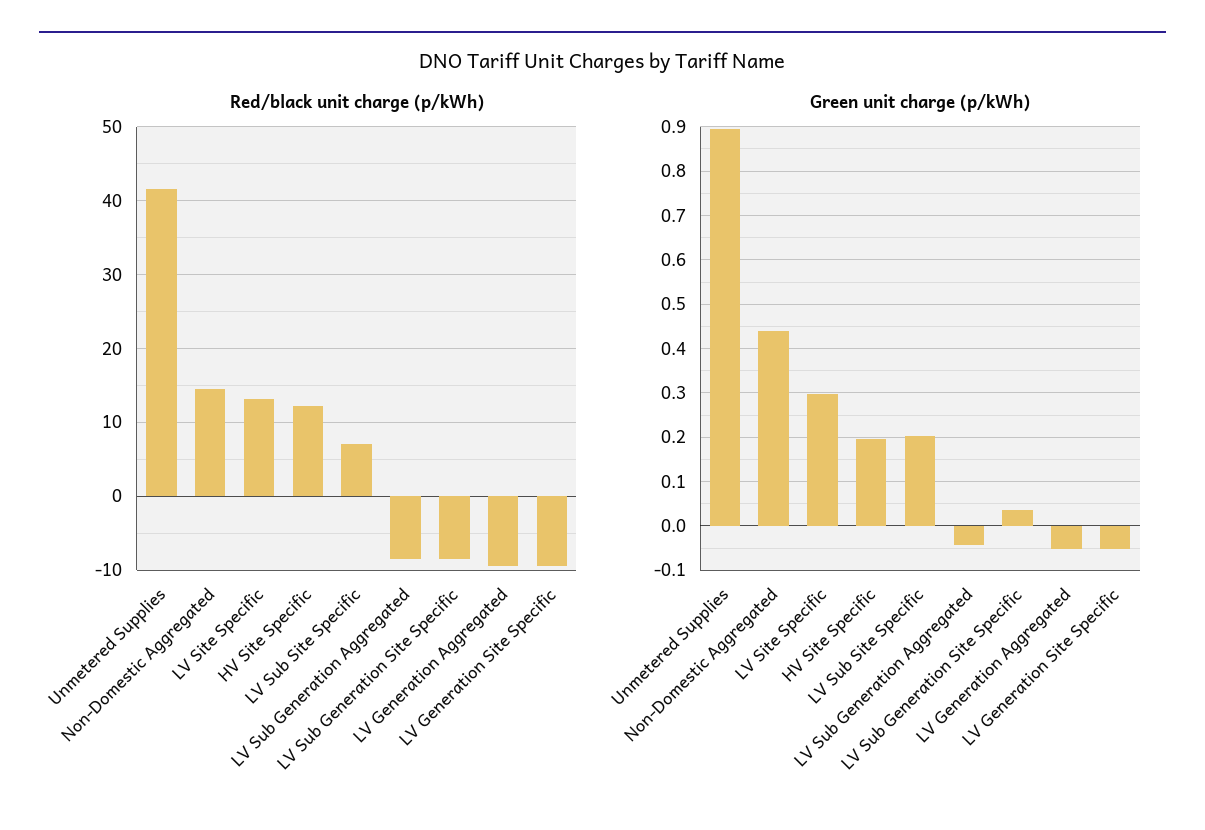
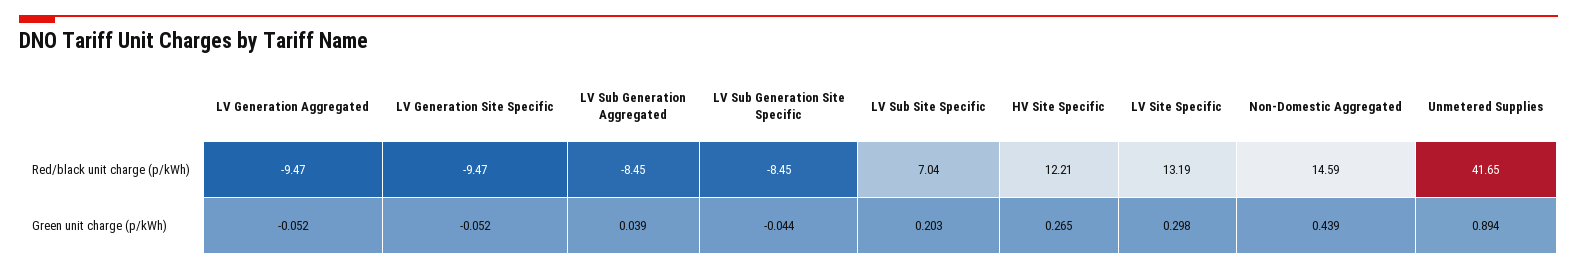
  {
    "Red/black unit charge (p/kWh)": {
      "Unmetered Supplies": 41.65,
      "Non-Domestic Aggregated": 14.59,
      "LV Site Specific": 13.19,
      "HV Site Specific": 12.21,
      "LV Sub Site Specific": 7.04,
      "LV Sub Generation Aggregated": -8.45,
      "LV Sub Generation Site Specific": -8.45,
      "LV Generation Aggregated": -9.47,
      "LV Generation Site Specific": -9.47
    },
    "Green unit charge (p/kWh)": {
      "Unmetered Supplies": 0.894,
      "Non-Domestic Aggregated": 0.439,
      "LV Site Specific": 0.298,
-     "HV Site Specific": 0.2,
+     "HV Site Specific": 0.265,
      "LV Sub Site Specific": 0.203,
-     "LV Sub Generation Aggregated": -0.04,
+     "LV Sub Generation Aggregated": 0.039,
-     "LV Sub Generation Site Specific": 0.04,
+     "LV Sub Generation Site Specific": -0.044,
      "LV Generation Aggregated": -0.052,
      "LV Generation Site Specific": -0.052
    }
  }

